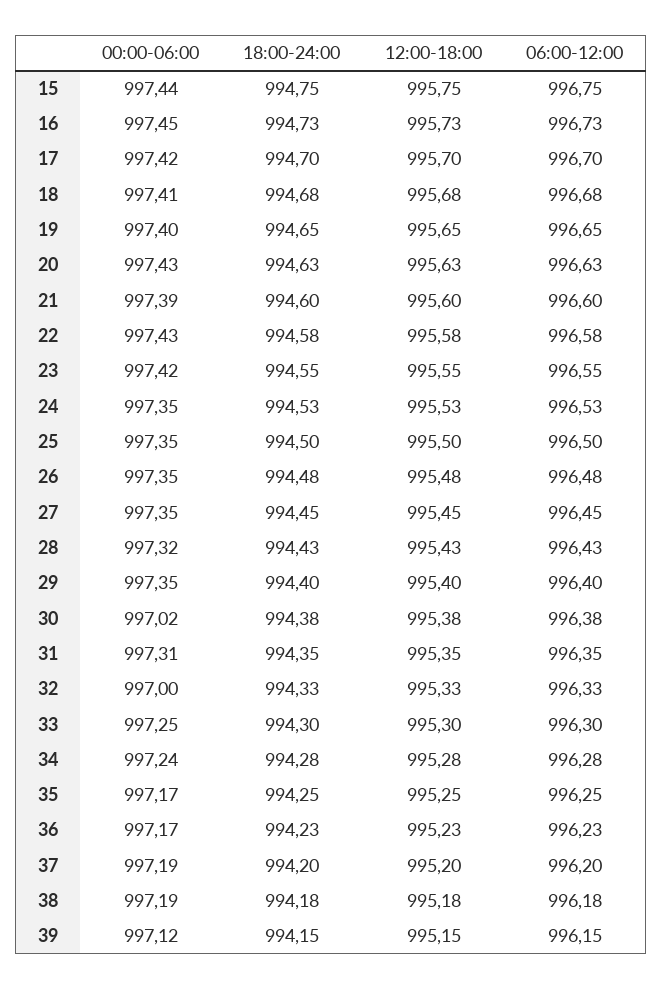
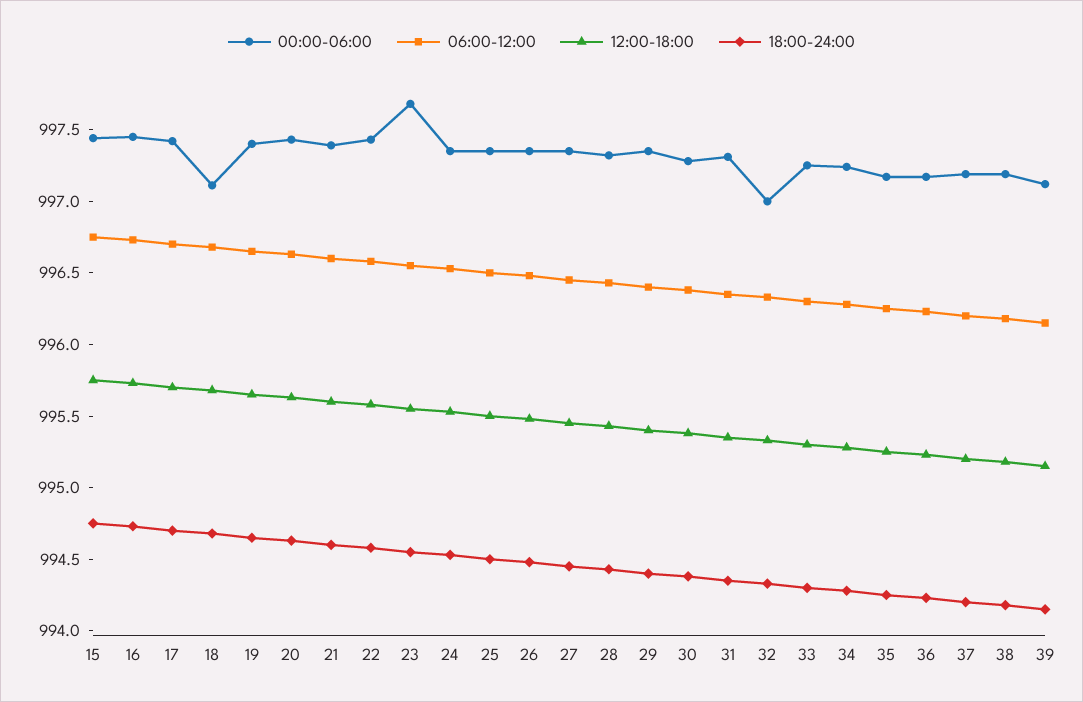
  {
    "00:00-06:00": {
      "15": 997.44,
      "16": 997.45,
      "17": 997.42,
-     "18": 997.41,
+     "18": 997.1,
      "19": 997.4,
      "20": 997.43,
      "21": 997.39,
      "22": 997.43,
-     "23": 997.42,
+     "23": 997.7,
      "24": 997.35,
      "25": 997.35,
      "26": 997.35,
      "27": 997.35,
      "28": 997.32,
      "29": 997.35,
-     "30": 997.02,
+     "30": 997.3,
      "31": 997.31,
      "32": 997,
      "33": 997.25,
      "34": 997.24,
      "35": 997.17,
      "36": 997.17,
      "37": 997.19,
      "38": 997.19,
      "39": 997.12
    },
    "18:00-24:00": {
      "15": 994.75,
      "16": 994.73,
      "17": 994.7,
      "18": 994.68,
      "19": 994.65,
      "20": 994.63,
      "21": 994.6,
      "22": 994.58,
      "23": 994.55,
      "24": 994.53,
      "25": 994.5,
      "26": 994.48,
      "27": 994.45,
      "28": 994.43,
      "29": 994.4,
      "30": 994.38,
      "31": 994.35,
      "32": 994.33,
      "33": 994.3,
      "34": 994.28,
      "35": 994.25,
      "36": 994.23,
      "37": 994.2,
      "38": 994.18,
      "39": 994.15
    },
    "12:00-18:00": {
      "15": 995.75,
      "16": 995.73,
      "17": 995.7,
      "18": 995.68,
      "19": 995.65,
      "20": 995.63,
      "21": 995.6,
      "22": 995.58,
      "23": 995.55,
      "24": 995.53,
      "25": 995.5,
      "26": 995.48,
      "27": 995.45,
      "28": 995.43,
      "29": 995.4,
      "30": 995.38,
      "31": 995.35,
      "32": 995.33,
      "33": 995.3,
      "34": 995.28,
      "35": 995.25,
      "36": 995.23,
      "37": 995.2,
      "38": 995.18,
      "39": 995.15
    },
    "06:00-12:00": {
      "15": 996.75,
      "16": 996.73,
      "17": 996.7,
      "18": 996.68,
      "19": 996.65,
      "20": 996.63,
      "21": 996.6,
      "22": 996.58,
      "23": 996.55,
      "24": 996.53,
      "25": 996.5,
      "26": 996.48,
      "27": 996.45,
      "28": 996.43,
      "29": 996.4,
      "30": 996.38,
      "31": 996.35,
      "32": 996.33,
      "33": 996.3,
      "34": 996.28,
      "35": 996.25,
      "36": 996.23,
      "37": 996.2,
      "38": 996.18,
      "39": 996.15
    }
  }

